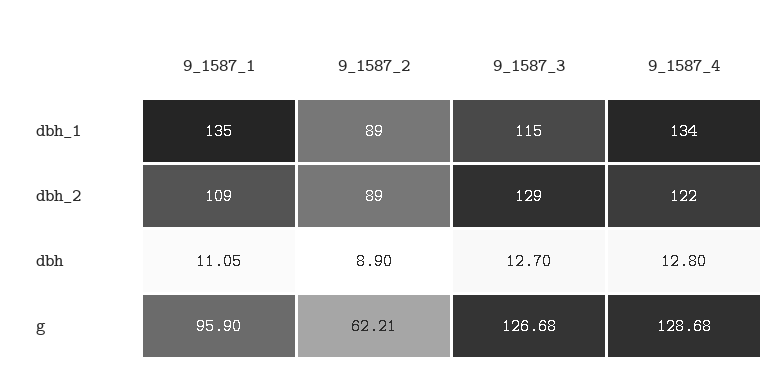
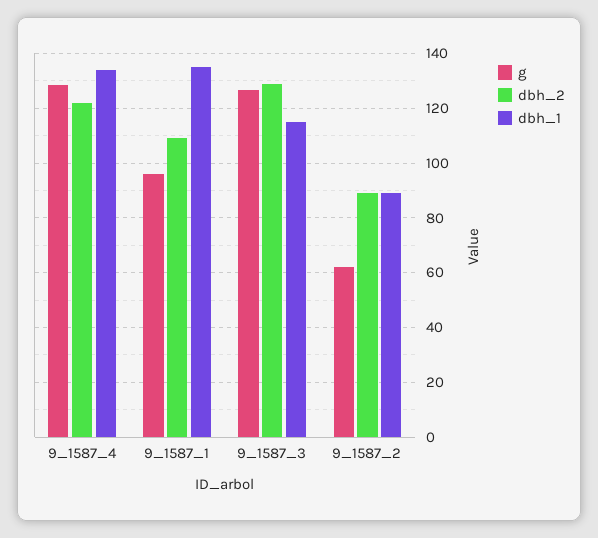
  {
    "dbh_1": {
      "9_1587_1": 135,
      "9_1587_2": 89,
      "9_1587_3": 115,
      "9_1587_4": 134
    },
    "dbh_2": {
      "9_1587_1": 109,
      "9_1587_2": 89,
      "9_1587_3": 129,
      "9_1587_4": 122
    },
-   "dbh": {
-     "9_1587_1": 11.05,
-     "9_1587_2": 8.9,
-     "9_1587_3": 12.7,
-     "9_1587_4": 12.8
-   },
    "g": {
      "9_1587_1": 95.9,
      "9_1587_2": 62.21,
      "9_1587_3": 126.68,
      "9_1587_4": 128.68
    }
  }

